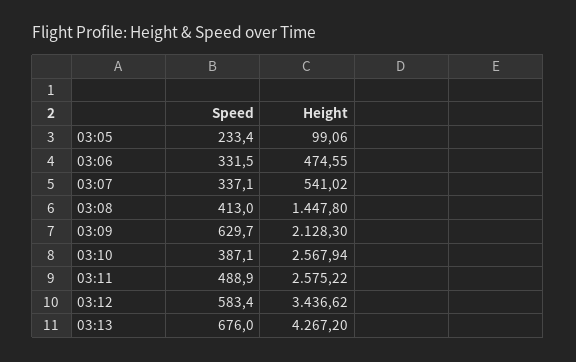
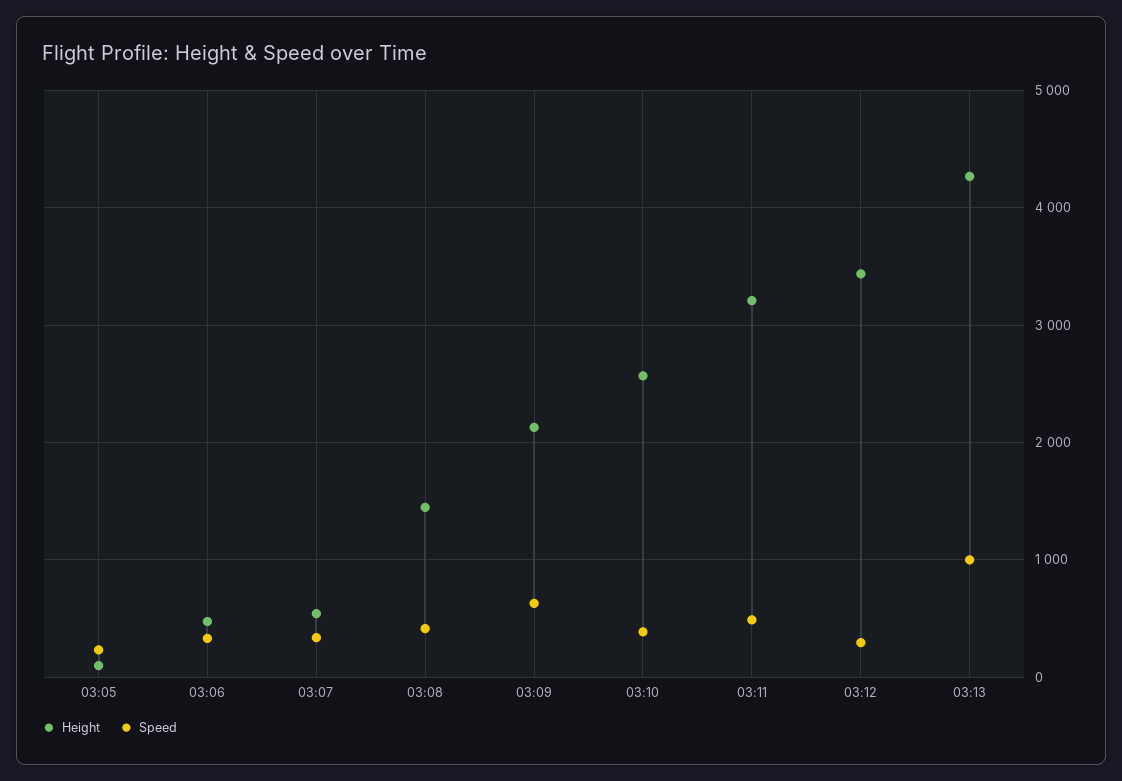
  {
    "Speed": {
      "03:05": 233.4,
      "03:06": 331.5,
      "03:07": 337.1,
      "03:08": 413,
      "03:09": 629.7,
      "03:10": 387.1,
      "03:11": 488.9,
-     "03:12": 583.4,
+     "03:12": 300,
-     "03:13": 676
+     "03:13": 1000
    },
    "Height": {
      "03:05": 99.06,
      "03:06": 474.55,
      "03:07": 541.02,
      "03:08": 1447.8,
      "03:09": 2128.3,
      "03:10": 2567.94,
-     "03:11": 2575.22,
+     "03:11": 3200,
      "03:12": 3436.62,
      "03:13": 4267.2
    }
  }

